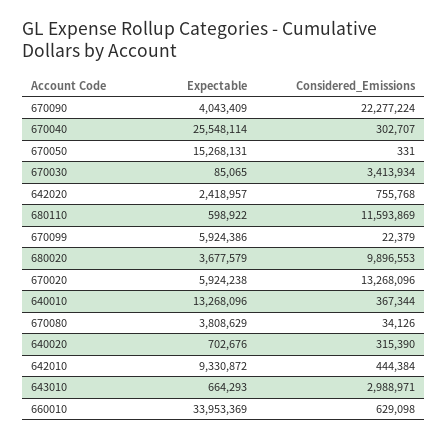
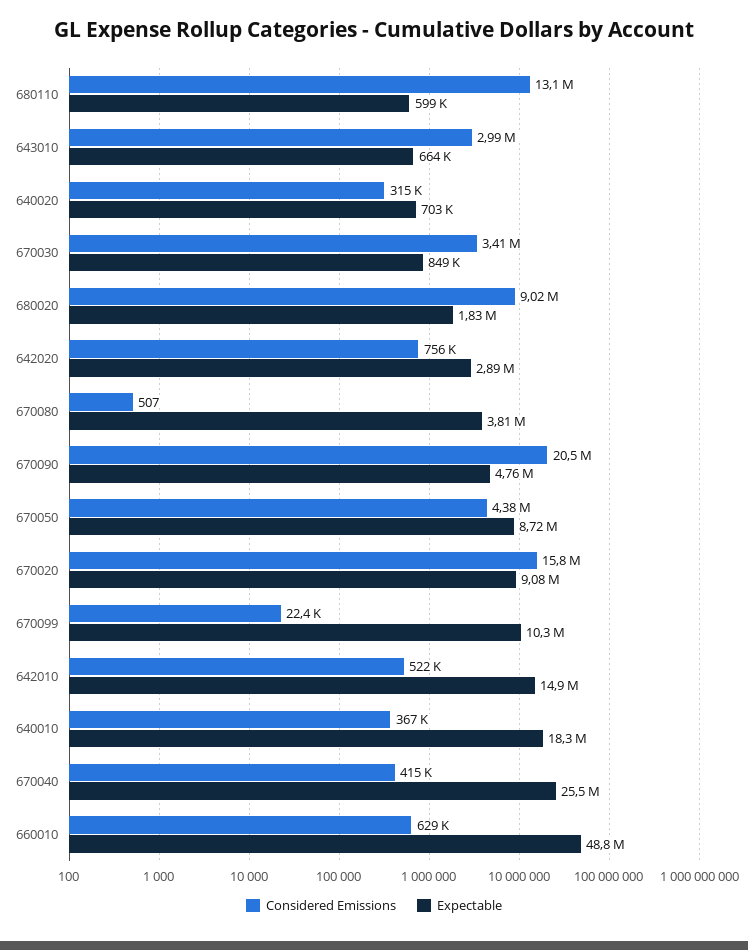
  {
    "Expectable": {
-     "670090": 4043409,
+     "670090": 4760000,
      "670040": 25548114,
-     "670050": 15268131,
+     "670050": 8720000,
-     "670030": 85065,
+     "670030": 849000,
-     "642020": 2418957,
+     "642020": 2890000,
      "680110": 598922,
-     "670099": 5924386,
+     "670099": 10300000,
-     "680020": 3677579,
+     "680020": 1830000,
-     "670020": 5924238,
+     "670020": 9080000,
-     "640010": 13268096,
+     "640010": 18300000,
      "670080": 3808629,
      "640020": 702676,
-     "642010": 9330872,
+     "642010": 14900000,
      "643010": 664293,
-     "660010": 33953369
+     "660010": 48800000
    },
    "Considered_Emissions": {
-     "670090": 22277224,
+     "670090": 20500000,
-     "670040": 302707,
+     "670040": 415000,
-     "670050": 331,
+     "670050": 4380000,
      "670030": 3413934,
      "642020": 755768,
-     "680110": 11593869,
+     "680110": 13100000,
      "670099": 22379,
-     "680020": 9896553,
+     "680020": 9020000,
-     "670020": 13268096,
+     "670020": 15800000,
      "640010": 367344,
-     "670080": 34126,
+     "670080": 507,
      "640020": 315390,
-     "642010": 444384,
+     "642010": 522000,
      "643010": 2988971,
      "660010": 629098
    }
  }

